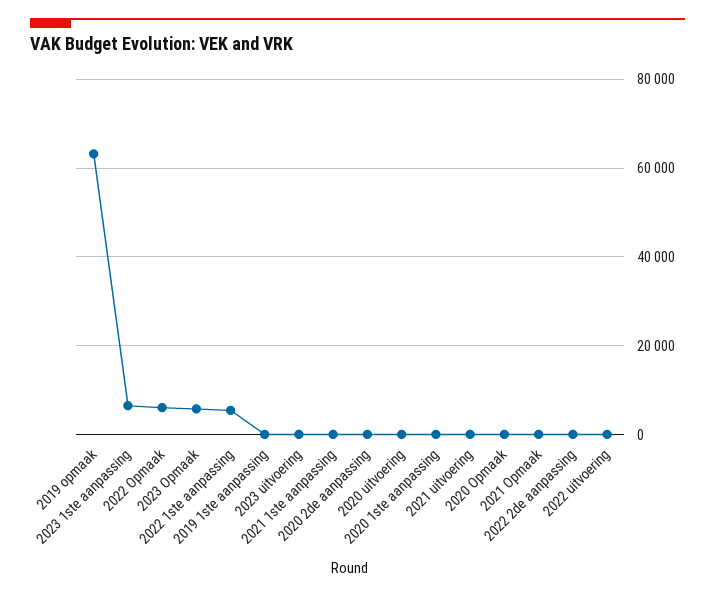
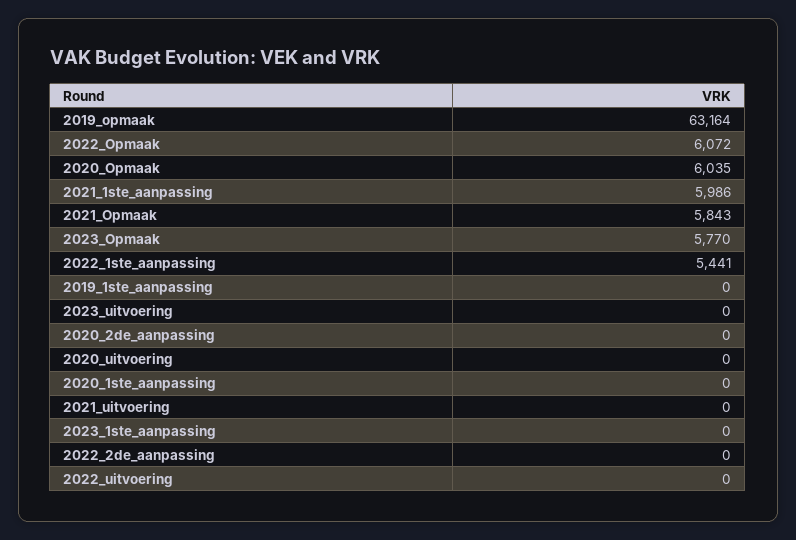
  {
    "2019 opmaak": 63164,
-   "2023 1ste aanpassing": 6000,
+   "2023 1ste aanpassing": 0,
    "2022 Opmaak": 6072,
    "2023 Opmaak": 5770,
    "2022 1ste aanpassing": 5441,
    "2019 1ste aanpassing": 0,
    "2023 uitvoering": 0,
-   "2021 1ste aanpassing": 0,
+   "2021 1ste aanpassing": 5986,
    "2020 2de aanpassing": 0,
    "2020 uitvoering": 0,
    "2020 1ste aanpassing": 0,
    "2021 uitvoering": 0,
-   "2020 Opmaak": 0,
+   "2020 Opmaak": 6035,
-   "2021 Opmaak": 0,
+   "2021 Opmaak": 5843,
    "2022 2de aanpassing": 0,
    "2022 uitvoering": 0
  }

